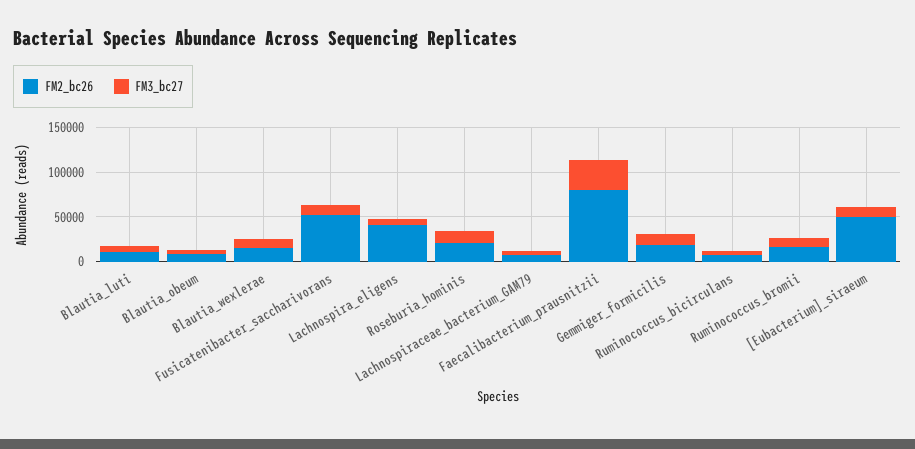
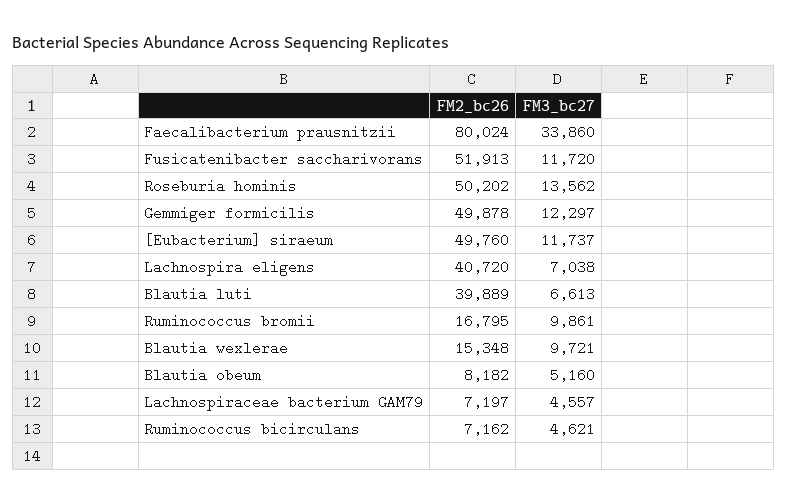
  {
    "FM2_bc26": {
-     "Blautia_luti": 10000,
+     "Blautia_luti": 39889,
      "Blautia_obeum": 8182,
      "Blautia_wexlerae": 15348,
      "Fusicatenibacter_saccharivorans": 51913,
      "Lachnospira_eligens": 40720,
-     "Roseburia_hominis": 20000,
+     "Roseburia_hominis": 50202,
      "Lachnospiraceae_bacterium_GAM79": 7197,
      "Faecalibacterium_prausnitzii": 80024,
-     "Gemmiger_formicilis": 20000,
+     "Gemmiger_formicilis": 49878,
      "Ruminococcus_bicirculans": 7162,
      "Ruminococcus_bromii": 16795,
      "[Eubacterium]_siraeum": 49760
    },
    "FM3_bc27": {
      "Blautia_luti": 6613,
      "Blautia_obeum": 5160,
      "Blautia_wexlerae": 9721,
      "Fusicatenibacter_saccharivorans": 11720,
      "Lachnospira_eligens": 7038,
      "Roseburia_hominis": 13562,
      "Lachnospiraceae_bacterium_GAM79": 4557,
      "Faecalibacterium_prausnitzii": 33860,
      "Gemmiger_formicilis": 12297,
      "Ruminococcus_bicirculans": 4621,
      "Ruminococcus_bromii": 9861,
      "[Eubacterium]_siraeum": 11737
    }
  }

